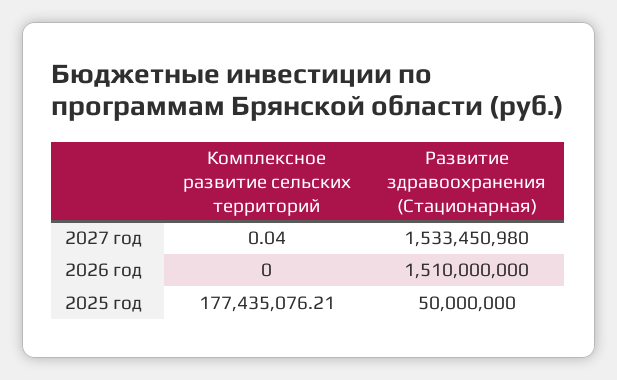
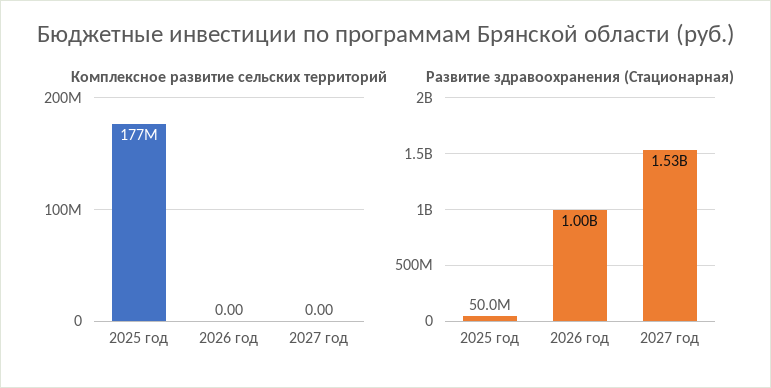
  {
    "Комплексное развитие сельских территорий": {
-     "2027 год": 0.04,
+     "2027 год": 0,
      "2026 год": 0,
      "2025 год": 177435076.21
    },
    "Развитие здравоохранения (Стационарная)": {
      "2027 год": 1533450980,
-     "2026 год": 1510000000,
+     "2026 год": 1000000000,
      "2025 год": 50000000
    }
  }

